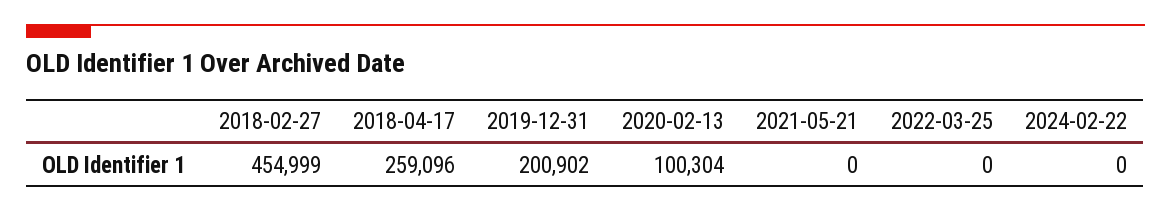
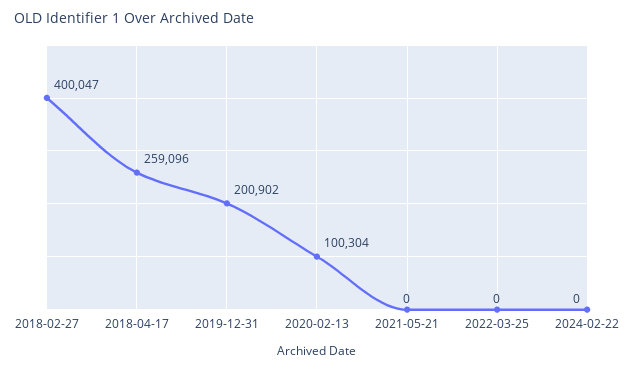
  {
-   "2018-02-27": 454999,
+   "2018-02-27": 400047,
    "2018-04-17": 259096,
    "2019-12-31": 200902,
    "2020-02-13": 100304,
    "2021-05-21": 0,
    "2022-03-25": 0,
    "2024-02-22": 0
  }

